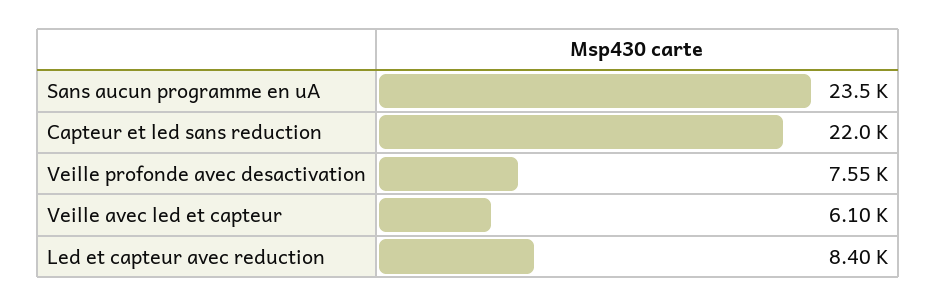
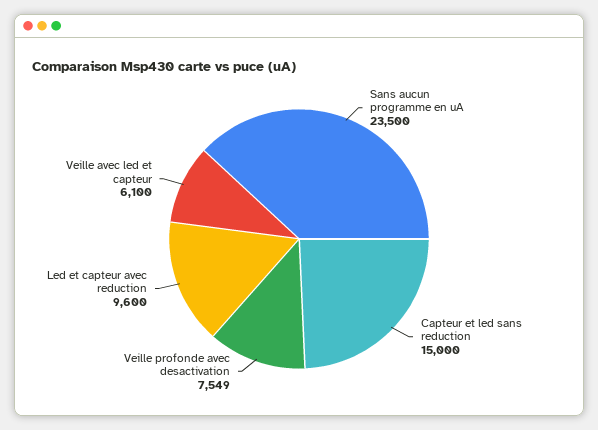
  {
    "Sans aucun programme en uA": 23500,
-   "Capteur et led sans reduction": 22000,
+   "Capteur et led sans reduction": 15000,
    "Veille profonde avec desactivation": 7549,
    "Veille avec led et capteur": 6100,
-   "Led et capteur avec reduction": 8400
+   "Led et capteur avec reduction": 9600
  }

